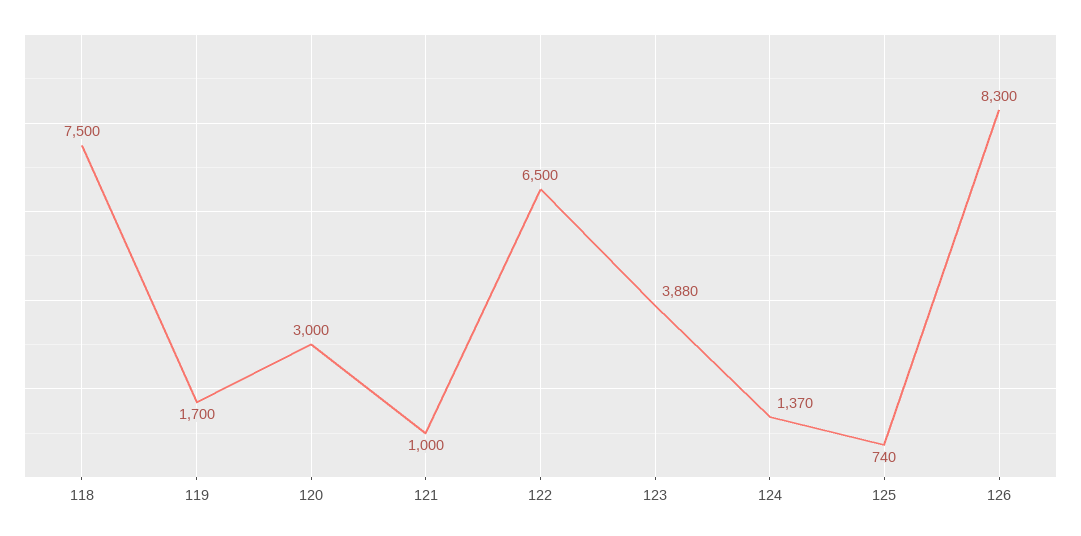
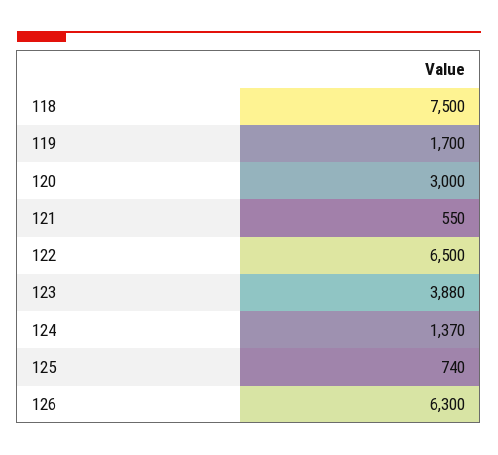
  {
    "118": 7500,
    "119": 1700,
    "120": 3000,
-   "121": 1000,
+   "121": 550,
    "122": 6500,
    "123": 3880,
    "124": 1370,
    "125": 740,
-   "126": 8300
+   "126": 6300
  }

